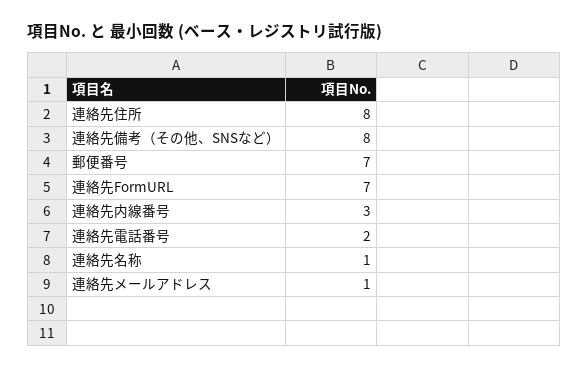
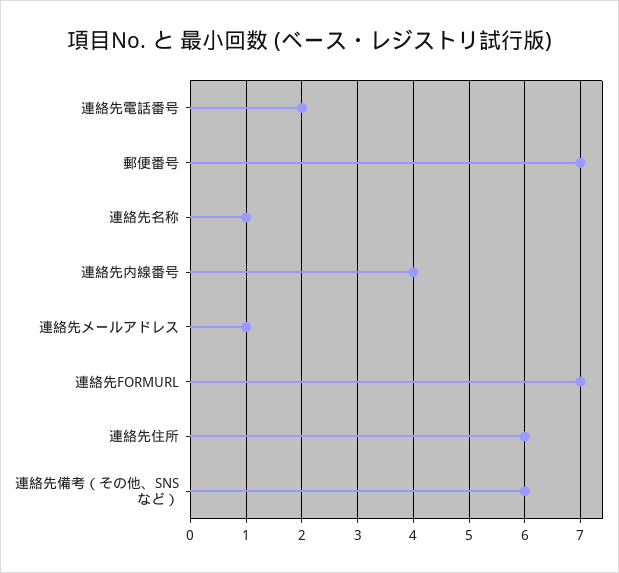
  {
-   "連絡先住所": 8,
+   "連絡先住所": 6,
-   "連絡先備考（その他、SNSなど）": 8,
+   "連絡先備考（その他、SNSなど）": 6,
    "郵便番号": 7,
    "連絡先FormURL": 7,
-   "連絡先内線番号": 3,
+   "連絡先内線番号": 4,
    "連絡先電話番号": 2,
    "連絡先名称": 1,
    "連絡先メールアドレス": 1
  }

